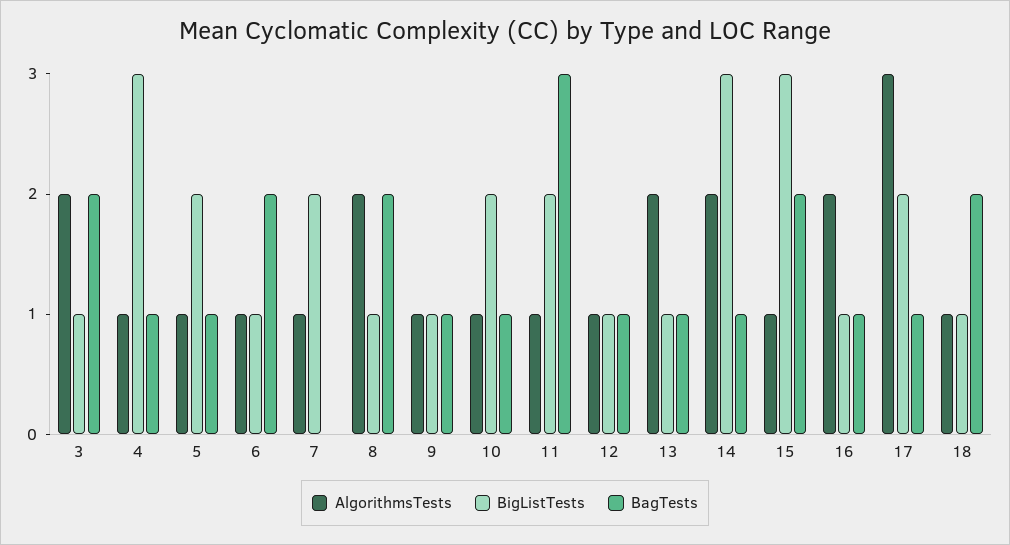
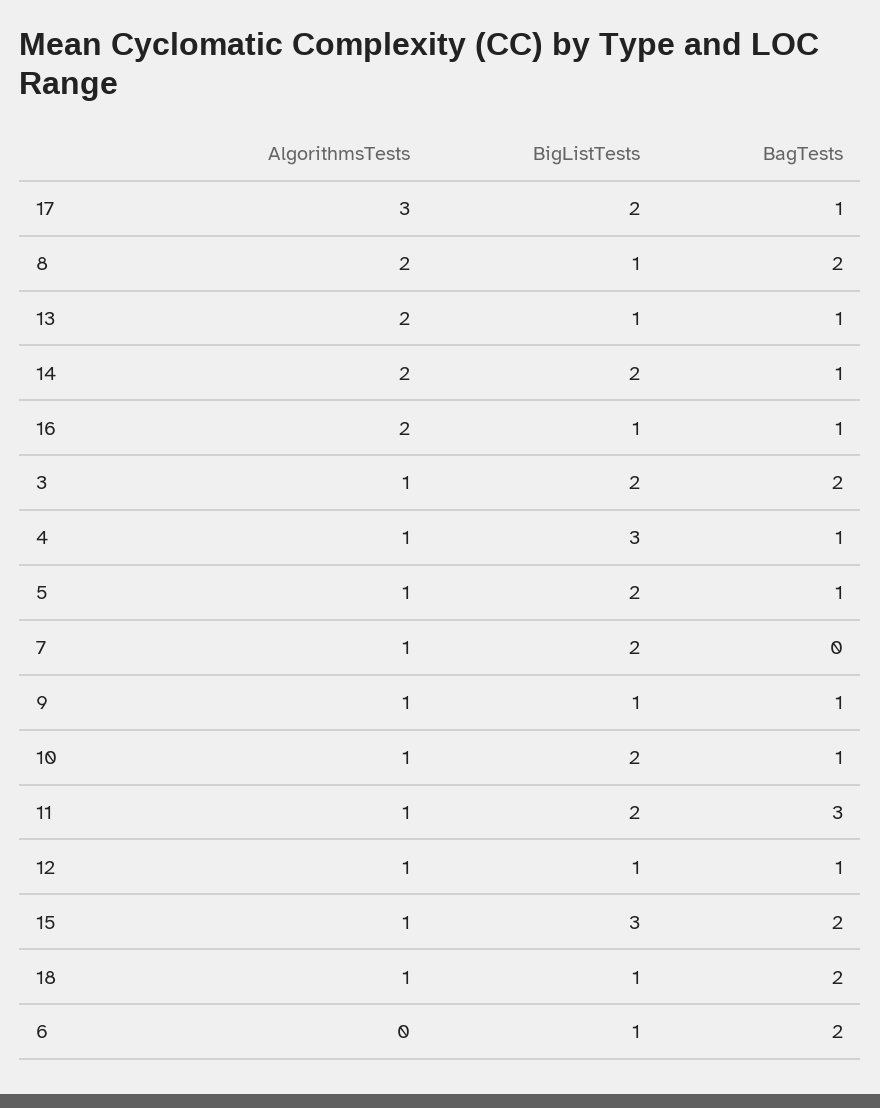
  {
    "AlgorithmsTests": {
-     "3": 2,
+     "3": 1,
      "4": 1,
      "5": 1,
-     "6": 1,
+     "6": 0,
      "7": 1,
      "8": 2,
      "9": 1,
      "10": 1,
      "11": 1,
      "12": 1,
      "13": 2,
      "14": 2,
      "15": 1,
      "16": 2,
      "17": 3,
      "18": 1
    },
    "BigListTests": {
-     "3": 1,
+     "3": 2,
      "4": 3,
      "5": 2,
      "6": 1,
      "7": 2,
      "8": 1,
      "9": 1,
      "10": 2,
      "11": 2,
      "12": 1,
      "13": 1,
-     "14": 3,
+     "14": 2,
      "15": 3,
      "16": 1,
      "17": 2,
      "18": 1
    },
    "BagTests": {
      "3": 2,
      "4": 1,
      "5": 1,
      "6": 2,
      "7": 0,
      "8": 2,
      "9": 1,
      "10": 1,
      "11": 3,
      "12": 1,
      "13": 1,
      "14": 1,
      "15": 2,
      "16": 1,
      "17": 1,
      "18": 2
    }
  }

